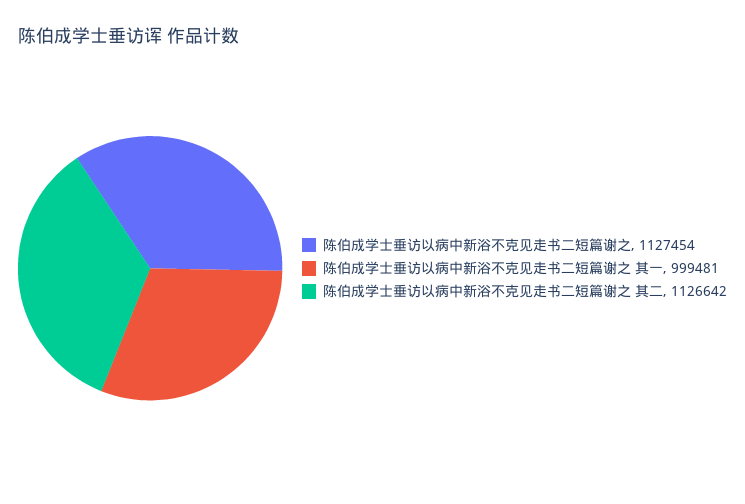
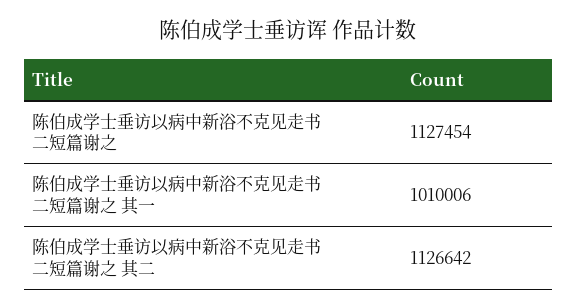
  {
    "陈伯成学士垂访以病中新浴不克见走书二短篇谢之": 1127454,
-   "陈伯成学士垂访以病中新浴不克见走书二短篇谢之 其一": 999481,
+   "陈伯成学士垂访以病中新浴不克见走书二短篇谢之 其一": 1010006,
    "陈伯成学士垂访以病中新浴不克见走书二短篇谢之 其二": 1126642
  }

